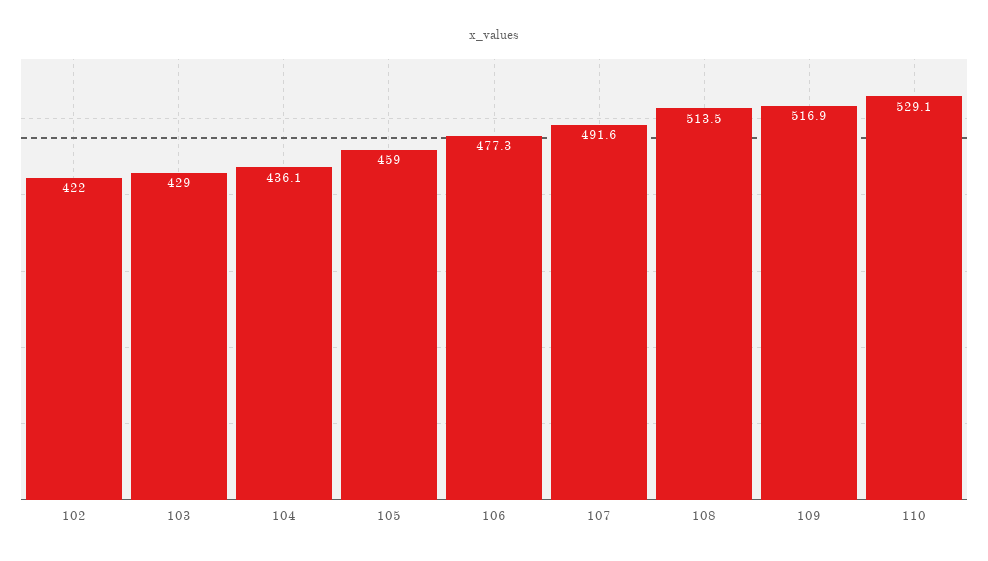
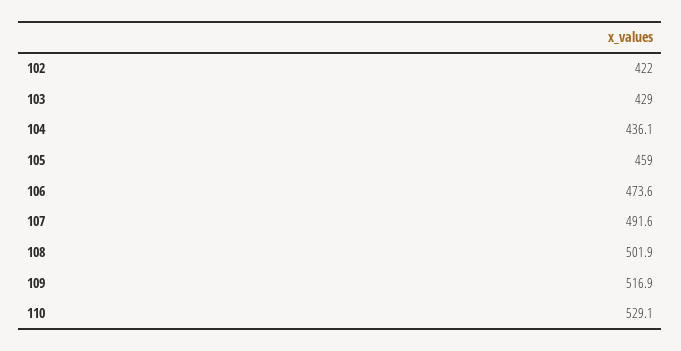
  {
    "102": 422,
    "103": 429,
    "104": 436.1,
    "105": 459,
-   "106": 477.3,
+   "106": 473.6,
    "107": 491.6,
-   "108": 513.5,
+   "108": 501.9,
    "109": 516.9,
    "110": 529.1
  }

